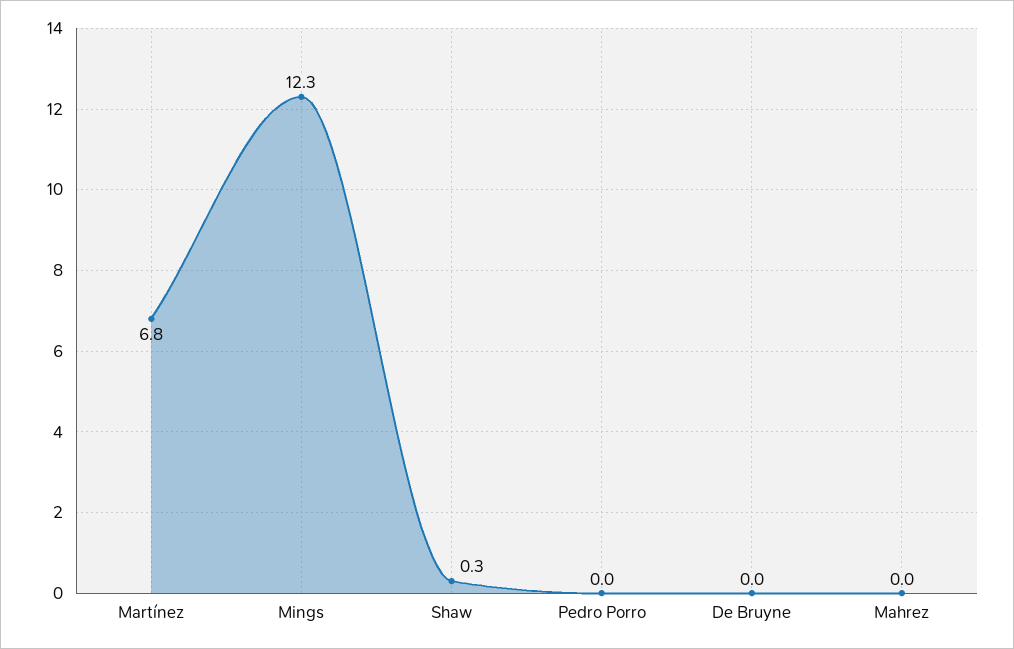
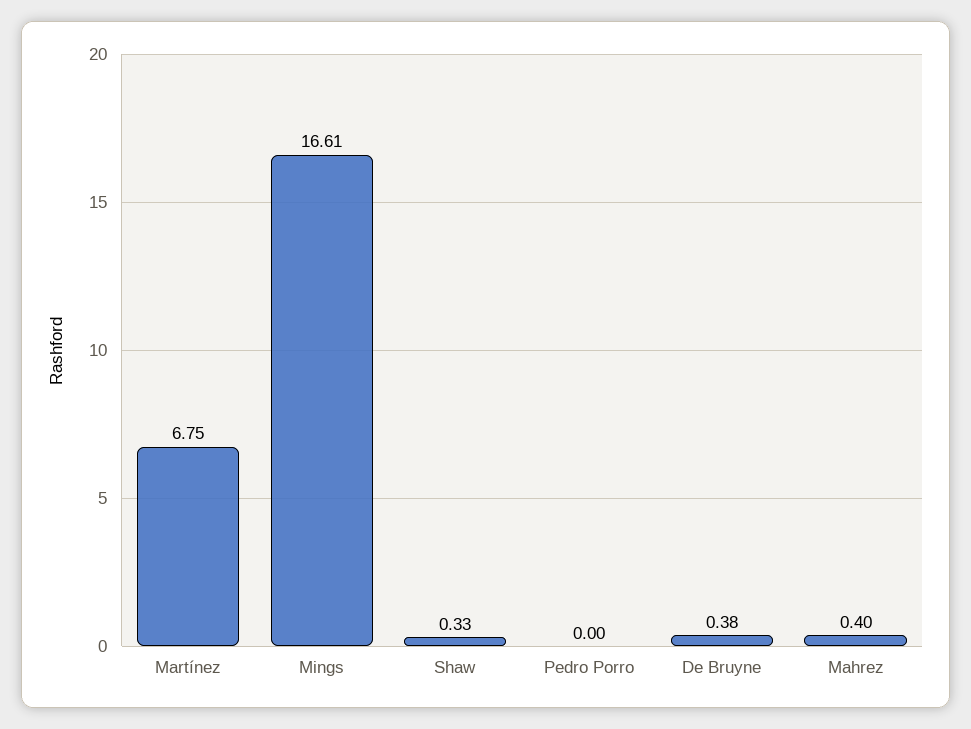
  {
    "Martínez": 6.75,
-   "Mings": 12.3,
+   "Mings": 16.61,
    "Shaw": 0.33,
    "Pedro Porro": 0,
-   "De Bruyne": 0,
+   "De Bruyne": 0.38,
-   "Mahrez": 0
+   "Mahrez": 0.4
  }

